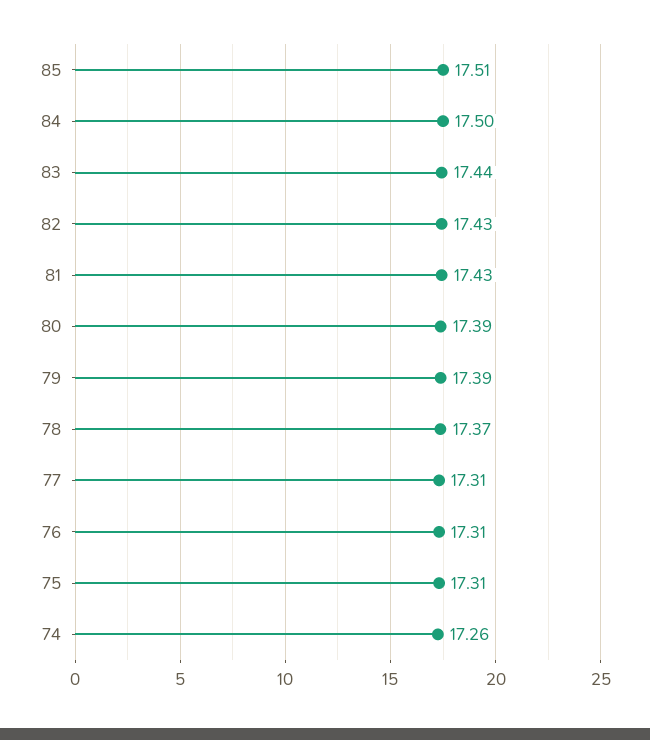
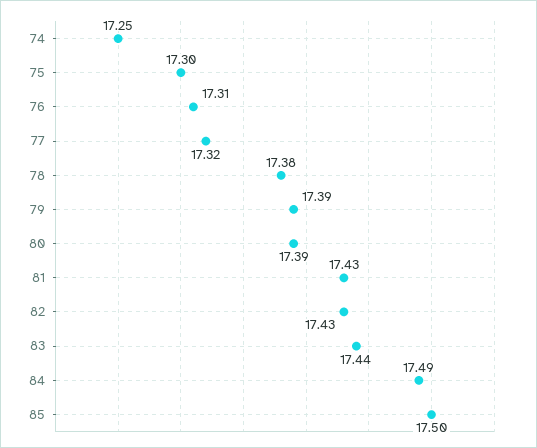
  {
-   "85": 17.51,
+   "85": 17.5,
-   "84": 17.5,
+   "84": 17.49,
    "83": 17.44,
    "82": 17.43,
    "81": 17.43,
    "80": 17.39,
    "79": 17.39,
-   "78": 17.37,
+   "78": 17.38,
-   "77": 17.31,
+   "77": 17.32,
    "76": 17.31,
-   "75": 17.31,
+   "75": 17.3,
-   "74": 17.26
+   "74": 17.25
  }

